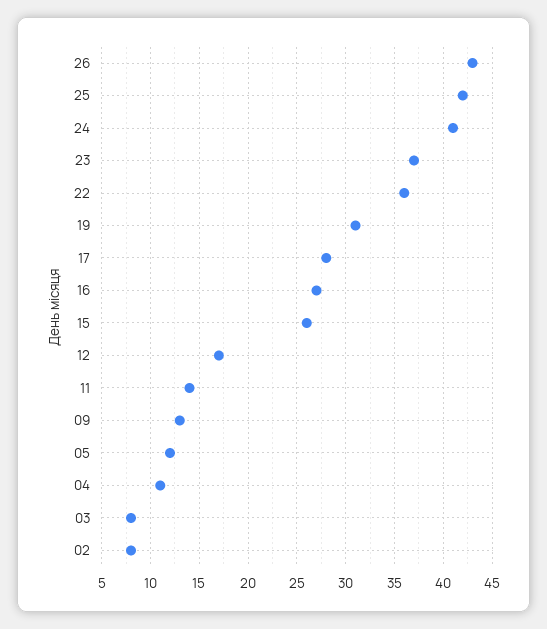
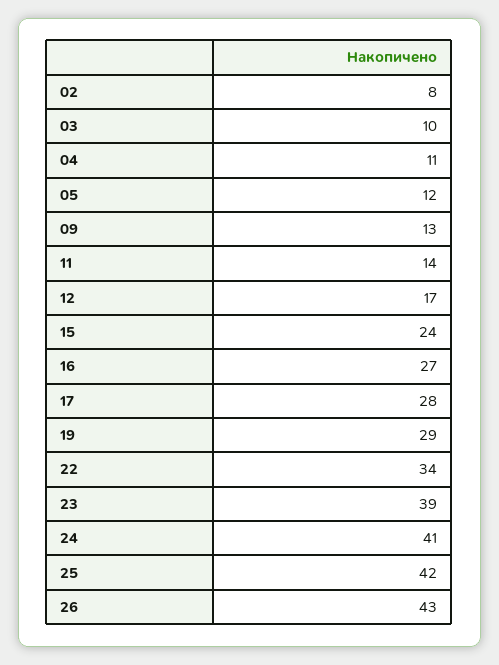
  {
    "26": 43,
    "25": 42,
    "24": 41,
-   "23": 37,
+   "23": 39,
-   "22": 36,
+   "22": 34,
-   "19": 31,
+   "19": 29,
    "17": 28,
    "16": 27,
-   "15": 26,
+   "15": 24,
    "12": 17,
    "11": 14,
    "09": 13,
    "05": 12,
    "04": 11,
-   "03": 8,
+   "03": 10,
    "02": 8
  }

